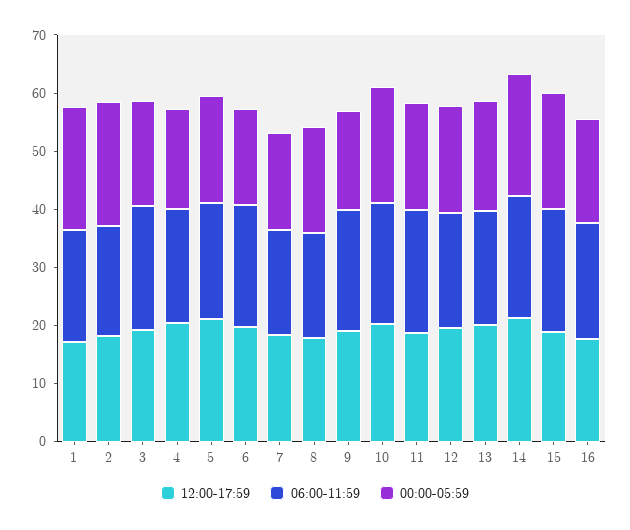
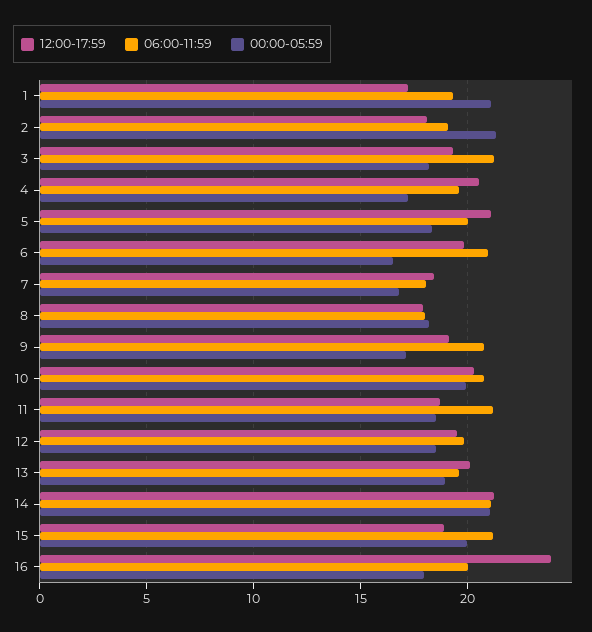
  {
    "12:00-17:59": {
      "1": 17,
      "2": 18,
      "3": 19.5,
      "4": 20.5,
      "5": 21,
      "6": 20,
      "7": 18.5,
      "8": 18,
      "9": 19,
      "10": 20.5,
      "11": 18.5,
      "12": 19.5,
      "13": 20,
      "14": 21,
      "15": 19,
-     "16": 18
+     "16": 24
    },
    "06:00-11:59": {
      "1": 19.5,
      "2": 19,
      "3": 21,
      "4": 19.5,
      "5": 20,
      "6": 21,
      "7": 18,
      "8": 18,
      "9": 21,
      "10": 21,
      "11": 21,
      "12": 20,
      "13": 19.5,
      "14": 21,
      "15": 21,
      "16": 20
    },
    "00:00-05:59": {
      "1": 21,
      "2": 21.5,
      "3": 18,
      "4": 17,
      "5": 18.5,
      "6": 16.5,
      "7": 17,
      "8": 18,
      "9": 17,
      "10": 20,
      "11": 18.5,
      "12": 18.5,
      "13": 19,
      "14": 21,
      "15": 20,
      "16": 18
    }
  }

